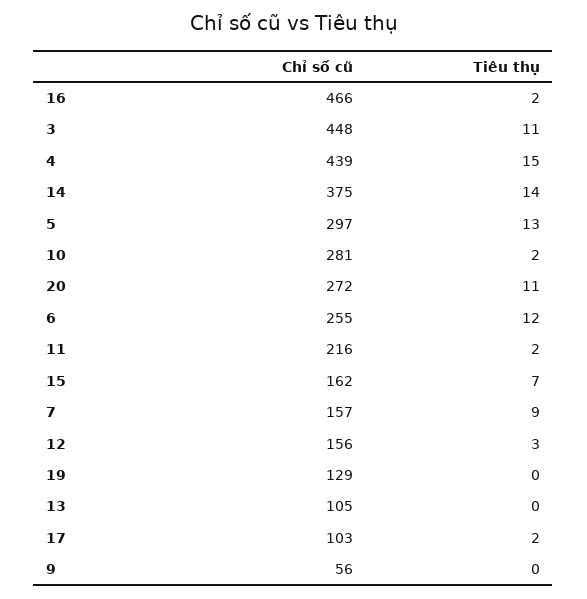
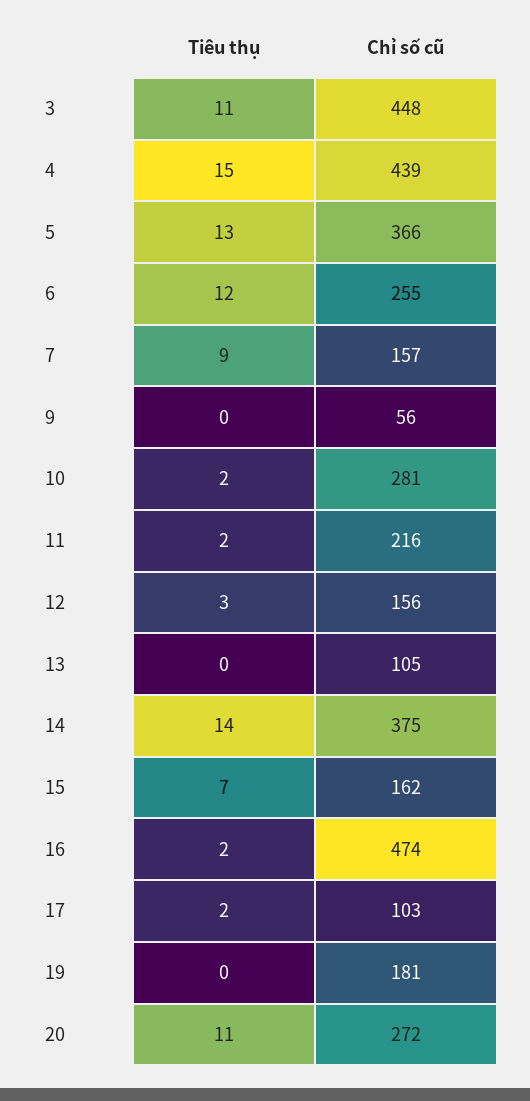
  {
    "Chỉ số cũ": {
-     "16": 466,
+     "16": 474,
      "3": 448,
      "4": 439,
      "14": 375,
-     "5": 297,
+     "5": 366,
      "10": 281,
      "20": 272,
      "6": 255,
      "11": 216,
      "15": 162,
      "7": 157,
      "12": 156,
-     "19": 129,
+     "19": 181,
      "13": 105,
      "17": 103,
      "9": 56
    },
    "Tiêu thụ": {
      "16": 2,
      "3": 11,
      "4": 15,
      "14": 14,
      "5": 13,
      "10": 2,
      "20": 11,
      "6": 12,
      "11": 2,
      "15": 7,
      "7": 9,
      "12": 3,
      "19": 0,
      "13": 0,
      "17": 2,
      "9": 0
    }
  }

